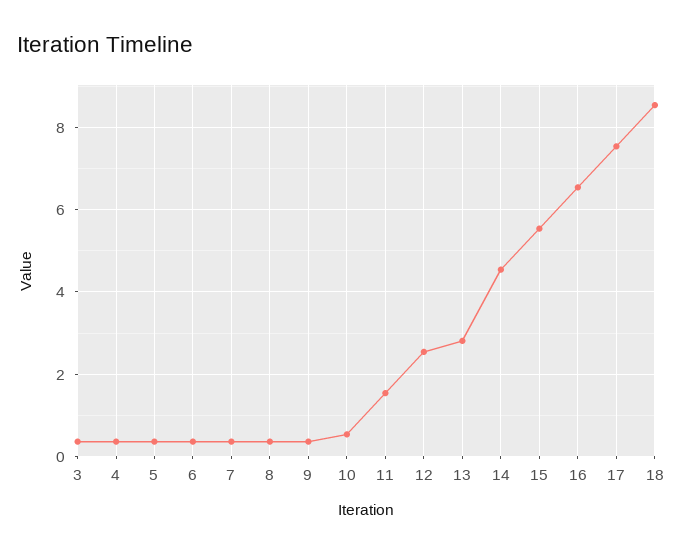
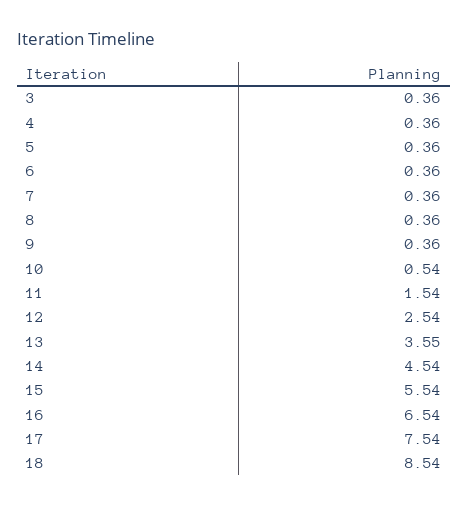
  {
    "3": 0.36,
    "4": 0.36,
    "5": 0.36,
    "6": 0.36,
    "7": 0.36,
    "8": 0.36,
    "9": 0.36,
    "10": 0.54,
    "11": 1.54,
    "12": 2.54,
-   "13": 2.8,
+   "13": 3.55,
    "14": 4.54,
    "15": 5.54,
    "16": 6.54,
    "17": 7.54,
    "18": 8.54
  }

